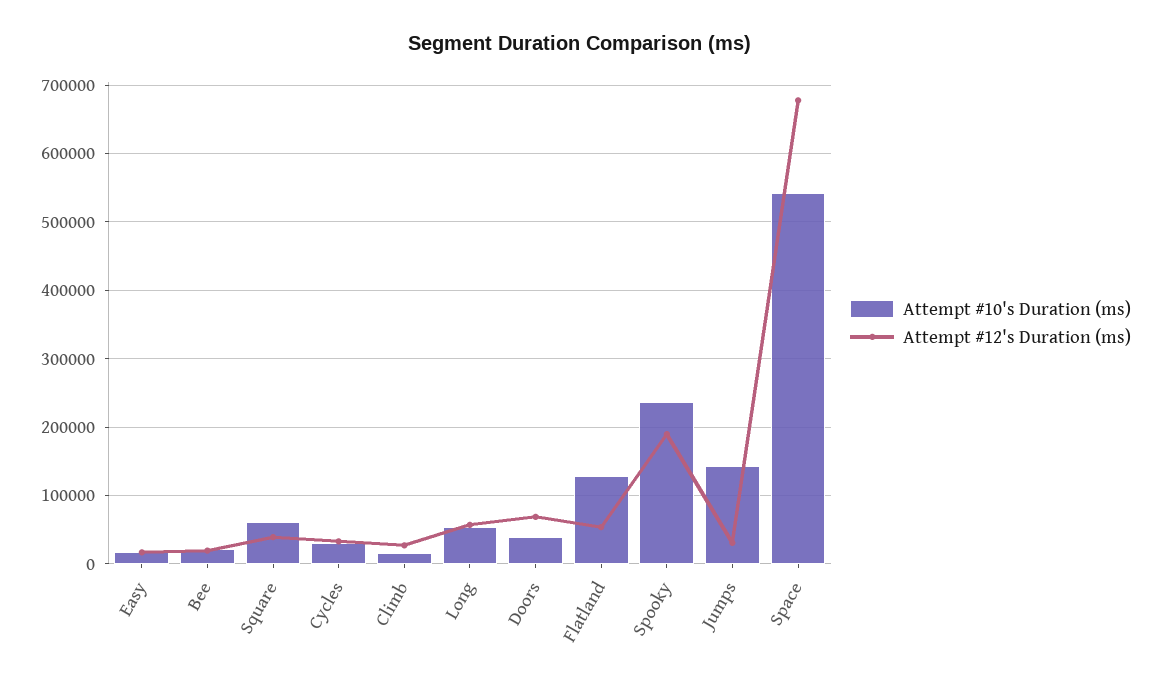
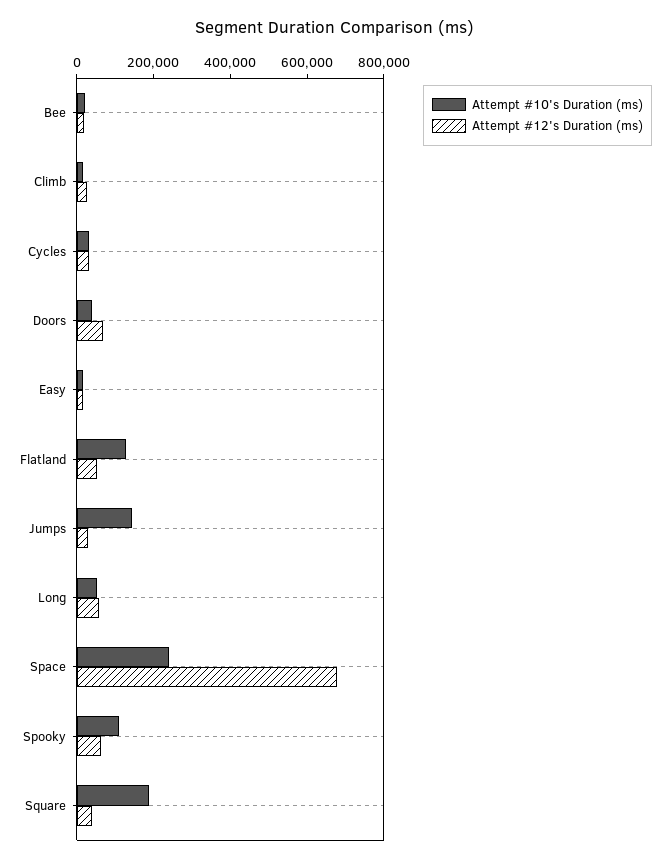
  {
    "Attempt #10's Duration (ms)": {
      "Easy": 20000,
      "Bee": 20000,
-     "Square": 60000,
+     "Square": 200000,
      "Cycles": 30000,
      "Climb": 20000,
      "Long": 50000,
      "Doors": 40000,
      "Flatland": 130000,
-     "Spooky": 240000,
+     "Spooky": 100000,
      "Jumps": 140000,
-     "Space": 540000
+     "Space": 250000
    },
    "Attempt #12's Duration (ms)": {
      "Easy": 20000,
      "Bee": 20000,
      "Square": 40000,
      "Cycles": 30000,
      "Climb": 30000,
      "Long": 60000,
      "Doors": 70000,
      "Flatland": 50000,
-     "Spooky": 190000,
+     "Spooky": 50000,
      "Jumps": 30000,
      "Space": 680000
    }
  }

